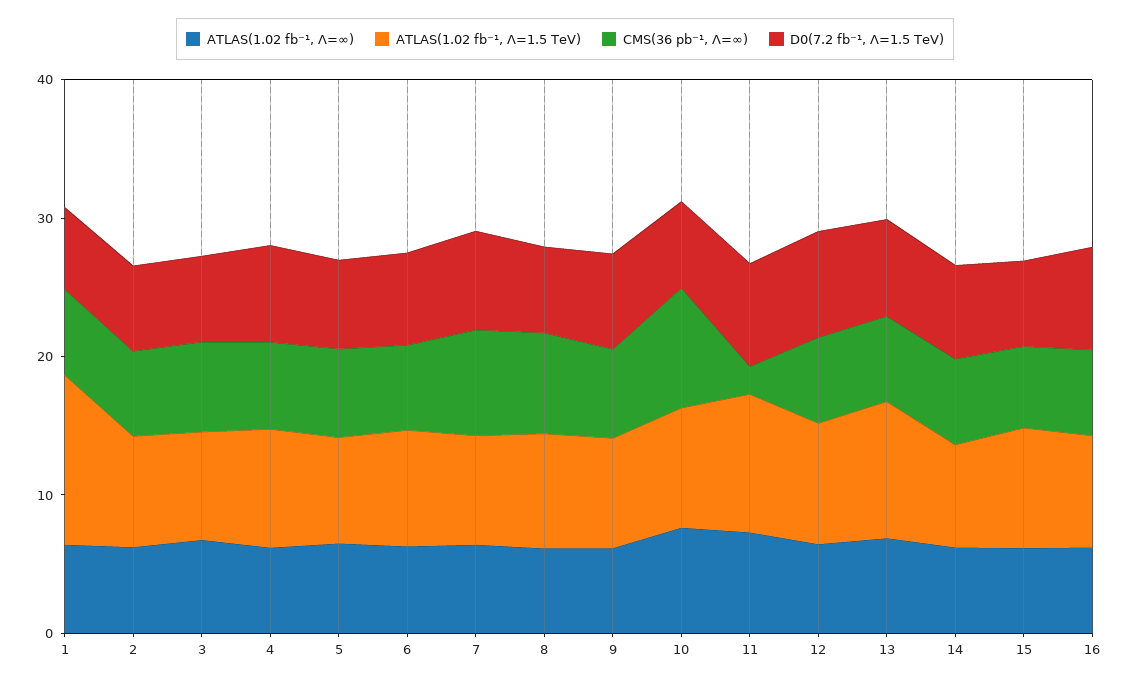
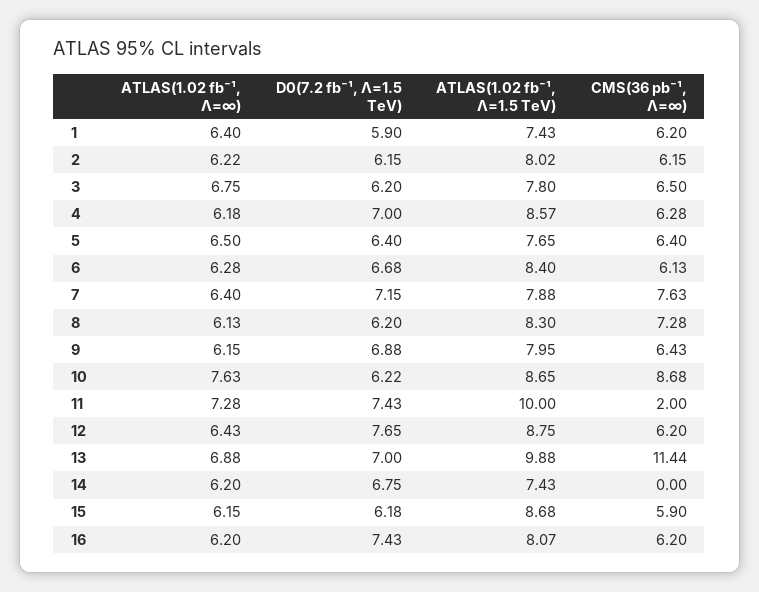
  {
    "ATLAS(1.02 fb⁻¹, Λ=∞)": {
      "1": 6.4,
      "2": 6.22,
      "3": 6.75,
      "4": 6.18,
      "5": 6.5,
      "6": 6.28,
      "7": 6.4,
      "8": 6.13,
      "9": 6.15,
      "10": 7.63,
      "11": 7.28,
      "12": 6.43,
      "13": 6.88,
      "14": 6.2,
      "15": 6.15,
      "16": 6.2
    },
    "ATLAS(1.02 fb⁻¹, Λ=1.5 TeV)": {
-     "1": 12,
+     "1": 7.43,
      "2": 8.02,
      "3": 7.8,
      "4": 8.57,
      "5": 7.65,
      "6": 8.4,
      "7": 7.88,
      "8": 8.3,
      "9": 7.95,
      "10": 8.65,
      "11": 10,
      "12": 8.75,
      "13": 9.88,
      "14": 7.43,
      "15": 8.68,
      "16": 8.07
    },
    "CMS(36 pb⁻¹, Λ=∞)": {
      "1": 6.2,
      "2": 6.15,
      "3": 6.5,
      "4": 6.28,
      "5": 6.4,
      "6": 6.13,
      "7": 7.63,
      "8": 7.28,
      "9": 6.43,
      "10": 8.68,
      "11": 2,
      "12": 6.2,
-     "13": 6,
+     "13": 11.44,
-     "14": 6,
+     "14": 0,
      "15": 5.9,
      "16": 6.2
    },
    "D0(7.2 fb⁻¹, Λ=1.5 TeV)": {
      "1": 5.9,
      "2": 6.15,
      "3": 6.2,
      "4": 7,
      "5": 6.4,
      "6": 6.68,
      "7": 7.15,
      "8": 6.2,
      "9": 6.88,
      "10": 6.22,
      "11": 7.43,
      "12": 7.65,
      "13": 7,
      "14": 6.75,
      "15": 6.18,
      "16": 7.43
    }
  }

